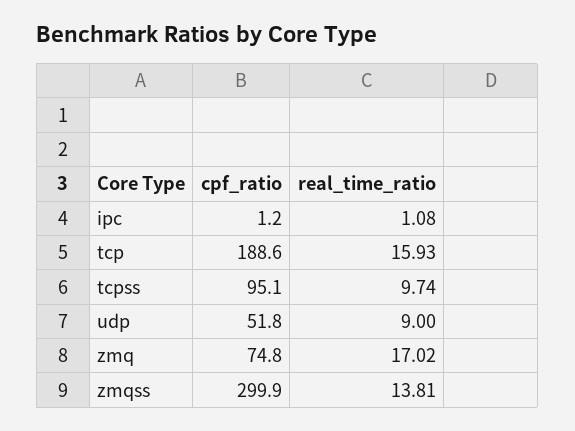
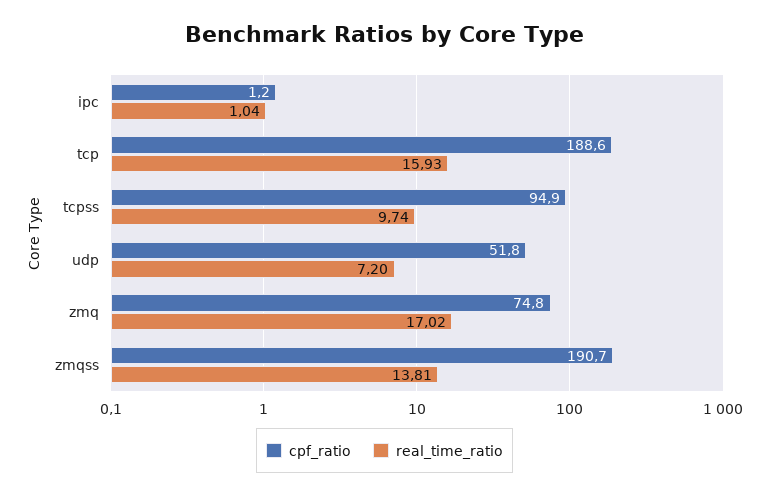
  {
    "cpf_ratio": {
      "ipc": 1.2,
      "tcp": 188.6,
-     "tcpss": 95.1,
+     "tcpss": 94.9,
      "udp": 51.8,
      "zmq": 74.8,
-     "zmqss": 299.9
+     "zmqss": 190.7
    },
    "real_time_ratio": {
-     "ipc": 1.08,
+     "ipc": 1.04,
      "tcp": 15.93,
      "tcpss": 9.74,
-     "udp": 9,
+     "udp": 7.2,
      "zmq": 17.02,
      "zmqss": 13.81
    }
  }

